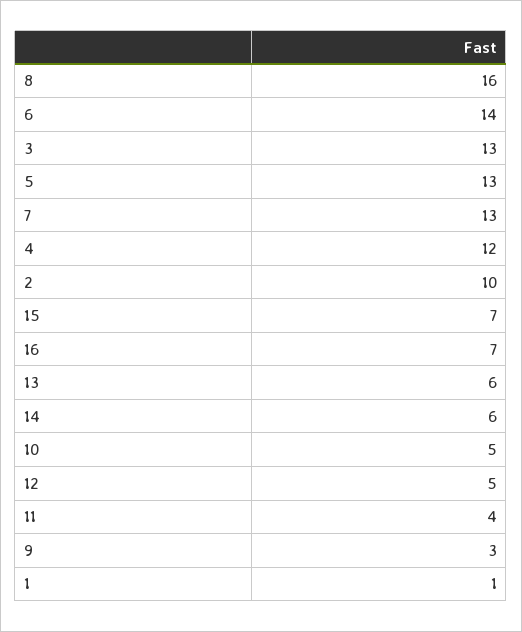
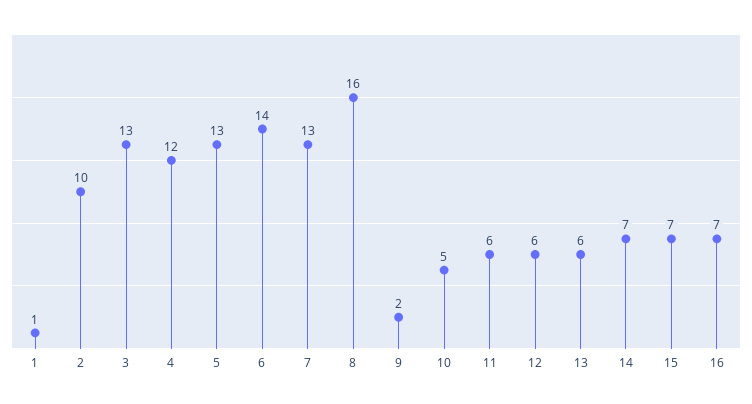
  {
    "8": 16,
    "6": 14,
    "3": 13,
    "5": 13,
    "7": 13,
    "4": 12,
    "2": 10,
    "15": 7,
    "16": 7,
    "13": 6,
-   "14": 6,
+   "14": 7,
    "10": 5,
-   "12": 5,
+   "12": 6,
-   "11": 4,
+   "11": 6,
-   "9": 3,
+   "9": 2,
    "1": 1
  }

